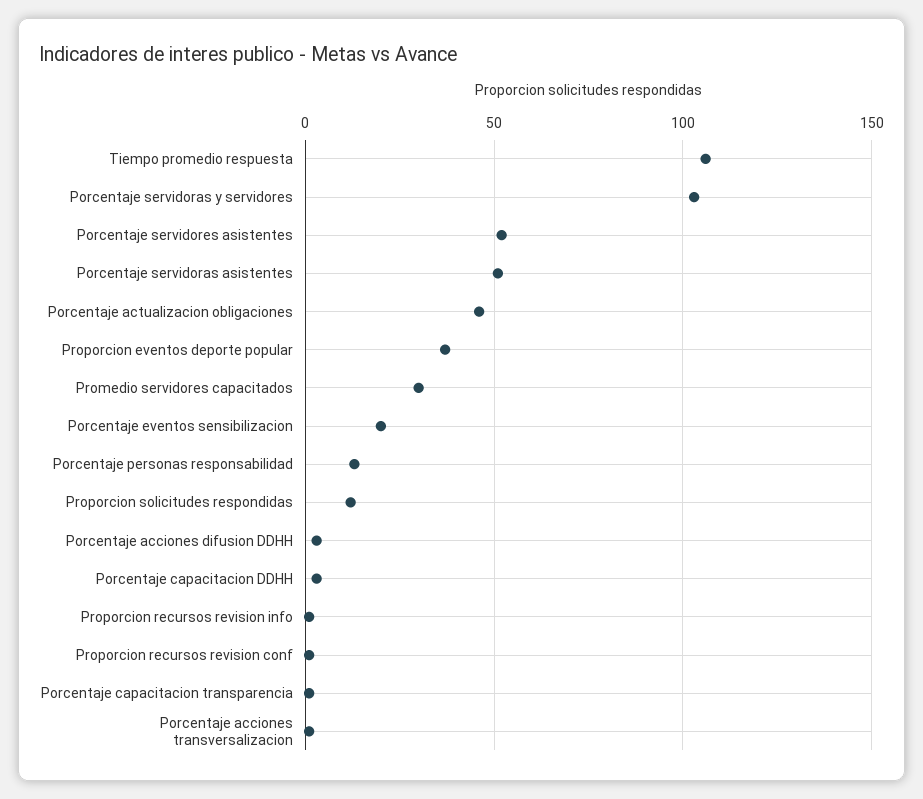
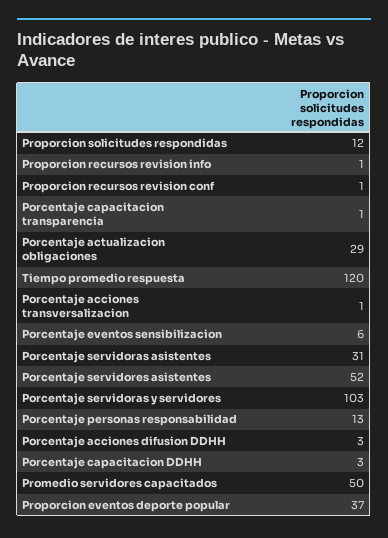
  {
-   "Tiempo promedio respuesta": 105,
+   "Tiempo promedio respuesta": 120,
    "Porcentaje servidoras y servidores": 103,
    "Porcentaje servidores asistentes": 52,
-   "Porcentaje servidoras asistentes": 50,
+   "Porcentaje servidoras asistentes": 31,
-   "Porcentaje actualizacion obligaciones": 45,
+   "Porcentaje actualizacion obligaciones": 29,
    "Proporcion eventos deporte popular": 37,
-   "Promedio servidores capacitados": 30,
+   "Promedio servidores capacitados": 50,
-   "Porcentaje eventos sensibilizacion": 20,
+   "Porcentaje eventos sensibilizacion": 6,
    "Porcentaje personas responsabilidad": 13,
    "Proporcion solicitudes respondidas": 12,
    "Porcentaje acciones difusion DDHH": 3,
    "Porcentaje capacitacion DDHH": 3,
    "Proporcion recursos revision info": 1,
    "Proporcion recursos revision conf": 1,
    "Porcentaje capacitacion transparencia": 1,
    "Porcentaje acciones transversalizacion": 1
  }

